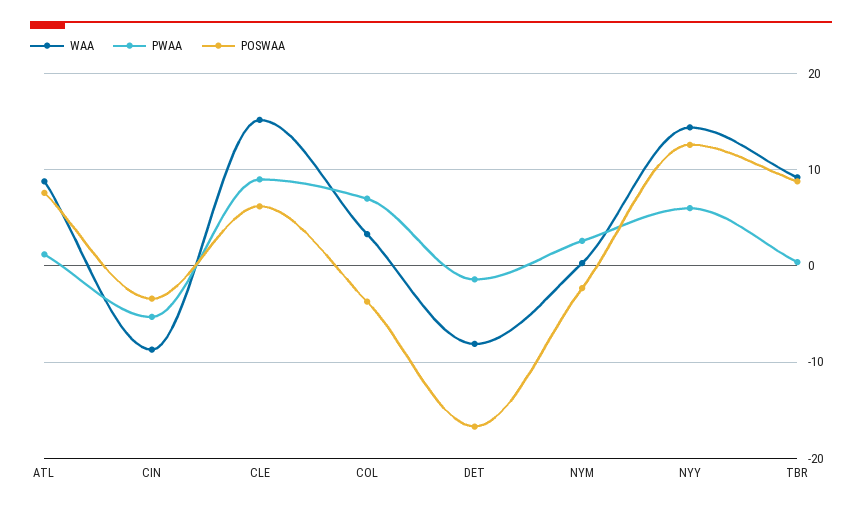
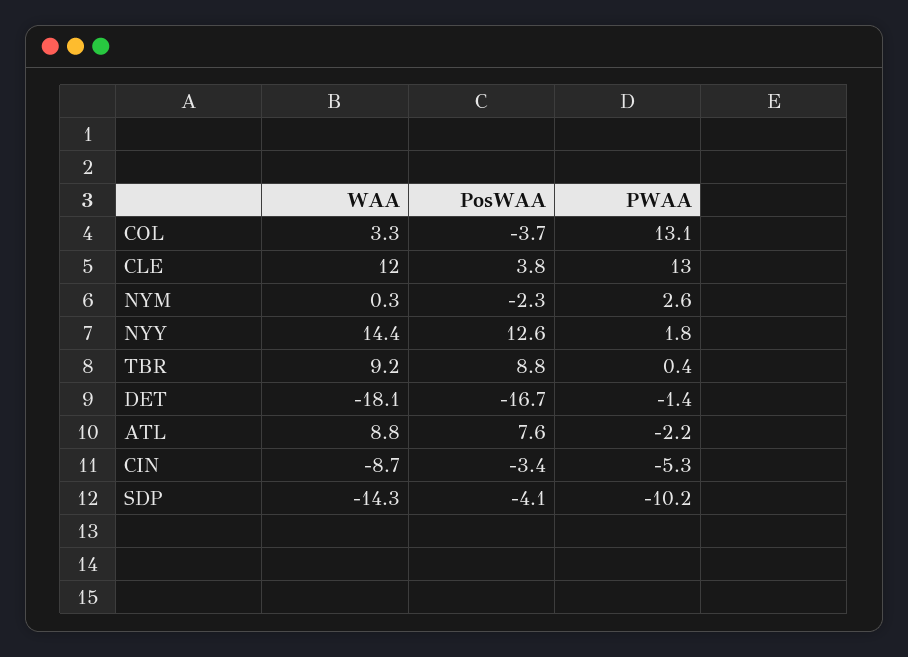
  {
    "WAA": {
      "ATL": 8.8,
      "CIN": -8.7,
-     "CLE": 15,
+     "CLE": 12,
      "COL": 3.3,
-     "DET": -8,
+     "DET": -18.1,
      "NYM": 0.3,
      "NYY": 14.4,
-     "TBR": 9.2
+     "TBR": 9.2,
+     "SDP": -14.3
    },
    "PWAA": {
-     "ATL": 1,
+     "ATL": -2.2,
      "CIN": -5.3,
-     "CLE": 9,
+     "CLE": 13,
-     "COL": 7,
+     "COL": 13.1,
      "DET": -1.4,
      "NYM": 2.6,
-     "NYY": 6,
+     "NYY": 1.8,
-     "TBR": 0.4
+     "TBR": 0.4,
+     "SDP": -10.2
    },
    "POSWAA": {
      "ATL": 7.6,
      "CIN": -3.4,
-     "CLE": 6,
+     "CLE": 3.8,
      "COL": -3.7,
      "DET": -16.7,
      "NYM": -2.3,
      "NYY": 12.6,
-     "TBR": 8.8
+     "TBR": 8.8,
+     "SDP": -4.1
    }
  }

